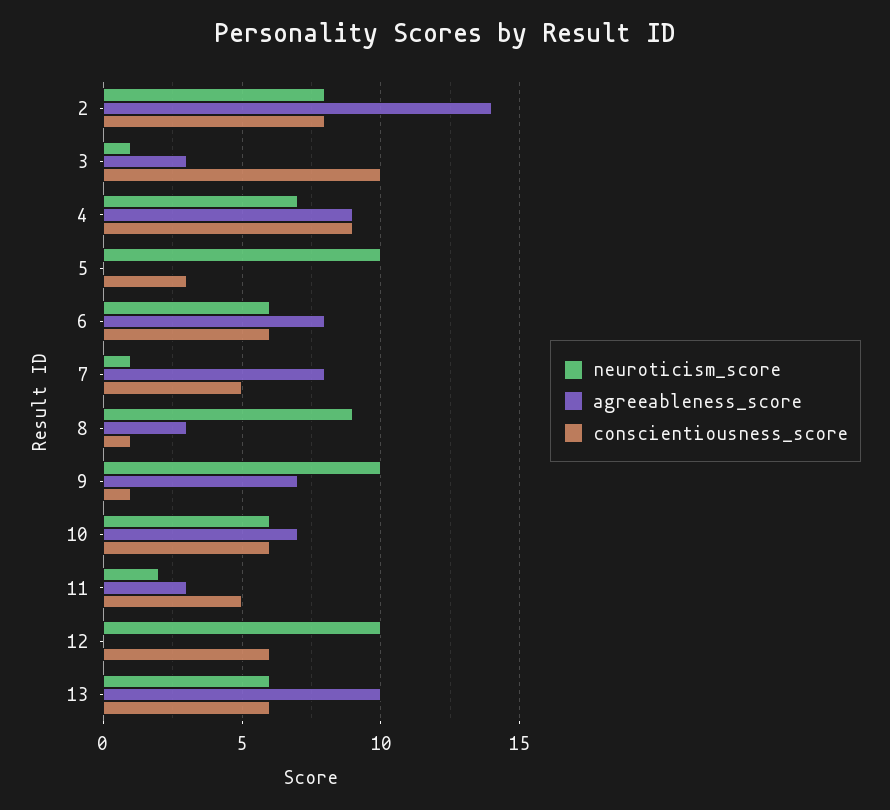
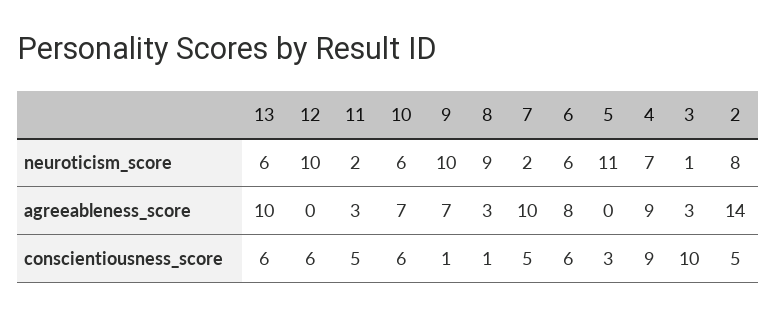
  {
    "neuroticism_score": {
      "2": 8,
      "3": 1,
      "4": 7,
-     "5": 10,
+     "5": 11,
      "6": 6,
-     "7": 1,
+     "7": 2,
      "8": 9,
      "9": 10,
      "10": 6,
      "11": 2,
      "12": 10,
      "13": 6
    },
    "agreeableness_score": {
      "2": 14,
      "3": 3,
      "4": 9,
      "5": 0,
      "6": 8,
-     "7": 8,
+     "7": 10,
      "8": 3,
      "9": 7,
      "10": 7,
      "11": 3,
      "12": 0,
      "13": 10
    },
    "conscientiousness_score": {
-     "2": 8,
+     "2": 5,
      "3": 10,
      "4": 9,
      "5": 3,
      "6": 6,
      "7": 5,
      "8": 1,
      "9": 1,
      "10": 6,
      "11": 5,
      "12": 6,
      "13": 6
    }
  }

